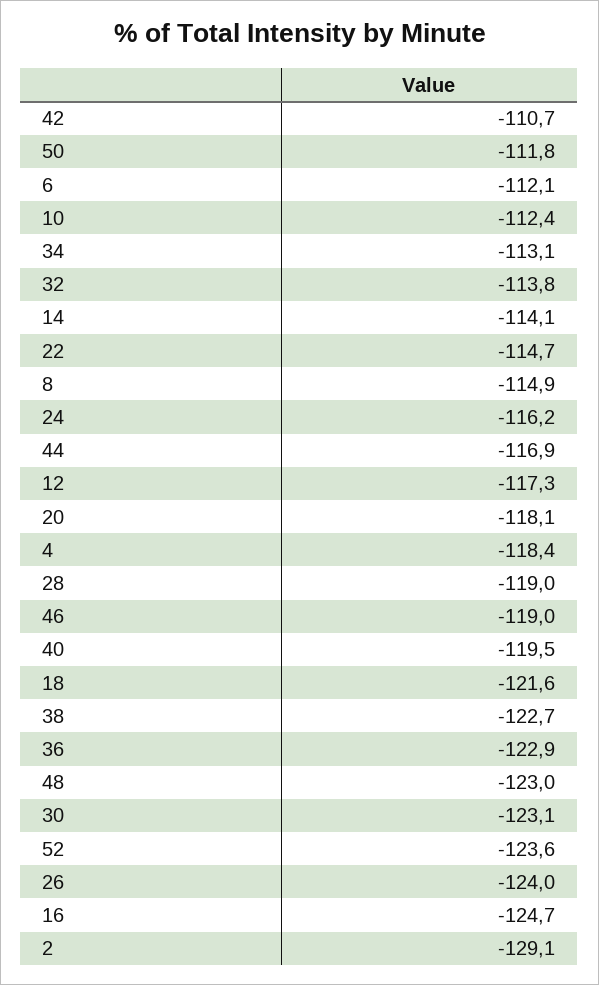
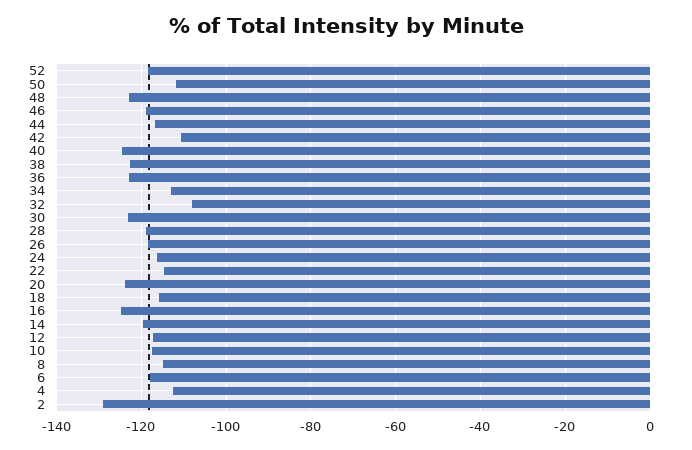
  {
    "42": -110.7,
    "50": -111.8,
-   "6": -112.1,
+   "6": -118,
-   "10": -112.4,
+   "10": -118,
    "34": -113.1,
-   "32": -113.8,
+   "32": -108,
-   "14": -114.1,
+   "14": -120,
    "22": -114.7,
    "8": -114.9,
    "24": -116.2,
    "44": -116.9,
    "12": -117.3,
-   "20": -118.1,
+   "20": -124,
-   "4": -118.4,
+   "4": -112,
    "28": -119,
    "46": -119,
-   "40": -119.5,
+   "40": -124,
-   "18": -121.6,
+   "18": -116,
    "38": -122.7,
    "36": -122.9,
    "48": -123,
    "30": -123.1,
-   "52": -123.6,
+   "52": -118,
-   "26": -124,
+   "26": -118,
    "16": -124.7,
    "2": -129.1
  }

